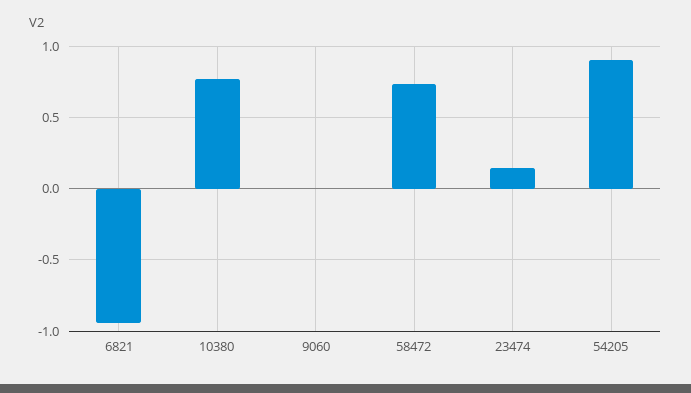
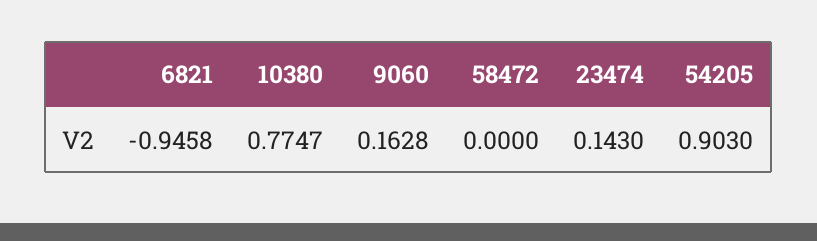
  {
    "6821": -0.9458,
    "10380": 0.7747,
-   "9060": 0,
+   "9060": 0.1628,
-   "58472": 0.75,
+   "58472": 0,
    "23474": 0.143,
    "54205": 0.903
  }

